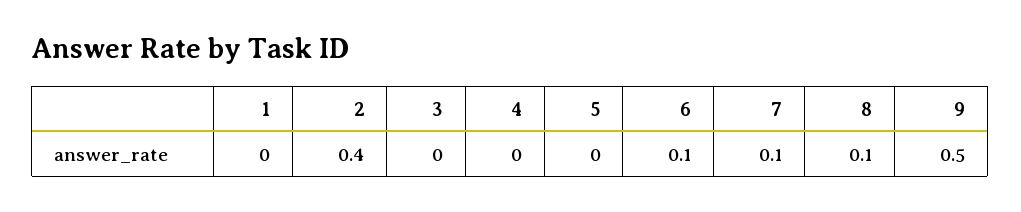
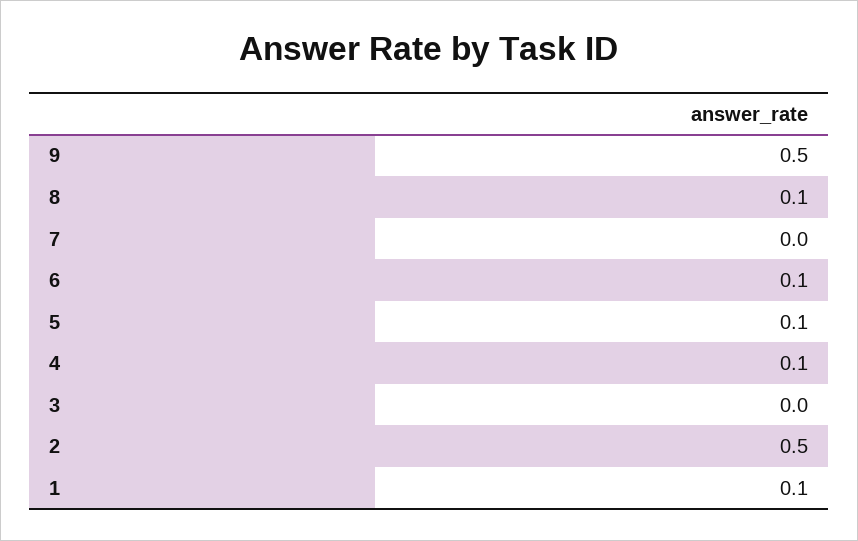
  {
-   "1": 0,
+   "1": 0.1,
-   "2": 0.4,
+   "2": 0.5,
    "3": 0,
-   "4": 0,
+   "4": 0.1,
-   "5": 0,
+   "5": 0.1,
    "6": 0.1,
-   "7": 0.1,
+   "7": 0,
    "8": 0.1,
    "9": 0.5
  }

